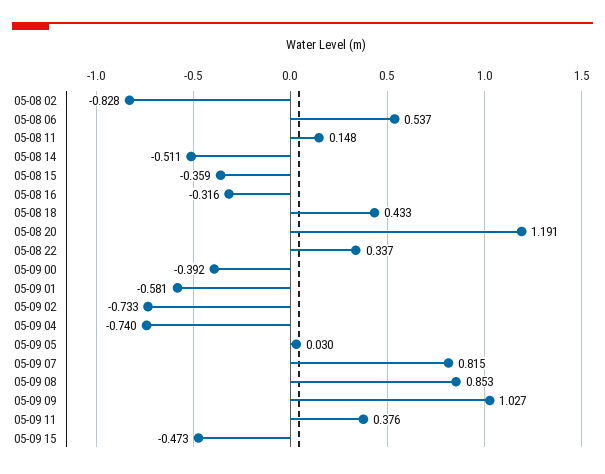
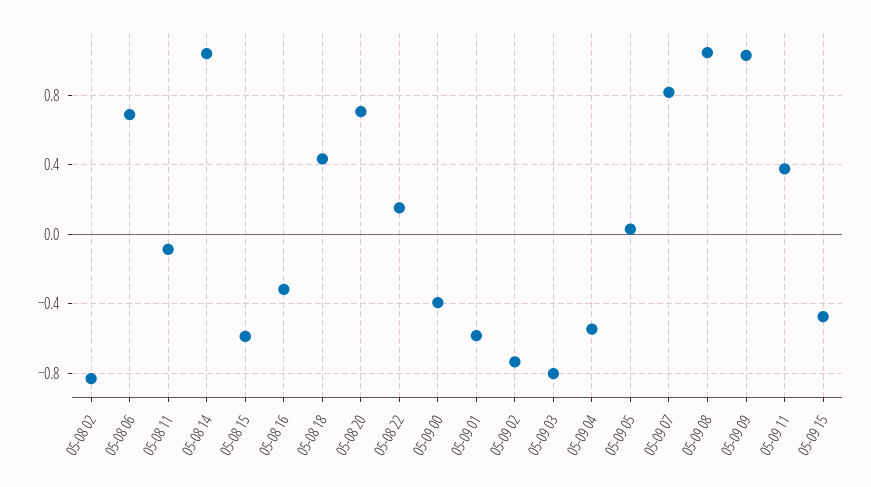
  {
    "05-08 02": -0.828,
-   "05-08 06": 0.537,
+   "05-08 06": 0.7,
-   "05-08 11": 0.148,
+   "05-08 11": -0.1,
-   "05-08 14": -0.511,
+   "05-08 14": 1.05,
-   "05-08 15": -0.359,
+   "05-08 15": -0.6,
    "05-08 16": -0.316,
    "05-08 18": 0.433,
-   "05-08 20": 1.191,
+   "05-08 20": 0.7,
-   "05-08 22": 0.337,
+   "05-08 22": 0.15,
    "05-09 00": -0.392,
    "05-09 01": -0.581,
    "05-09 02": -0.733,
-   "05-09 04": -0.74,
+   "05-09 04": -0.55,
    "05-09 05": 0.03,
    "05-09 07": 0.815,
-   "05-09 08": 0.853,
+   "05-09 08": 1.05,
    "05-09 09": 1.027,
    "05-09 11": 0.376,
-   "05-09 15": -0.473
+   "05-09 15": -0.473,
+   "05-09 03": -0.8
  }

